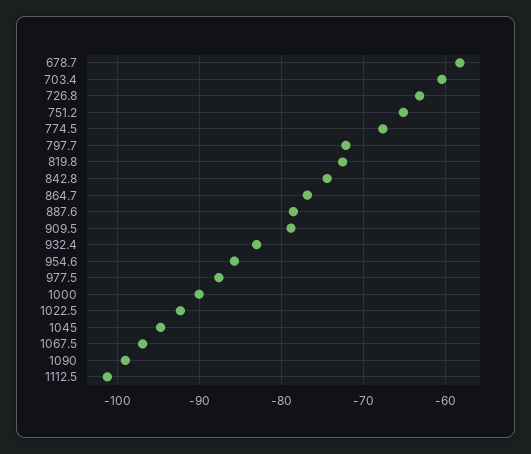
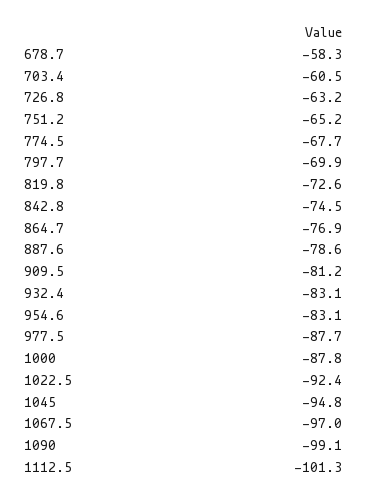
  {
    "678.7": -58.3,
    "703.4": -60.5,
    "726.8": -63.2,
    "751.2": -65.2,
    "774.5": -67.7,
-   "797.7": -72,
+   "797.7": -69.9,
    "819.8": -72.6,
    "842.8": -74.5,
    "864.7": -76.9,
    "887.6": -78.6,
-   "909.5": -79,
+   "909.5": -81.2,
    "932.4": -83.1,
-   "954.6": -86,
+   "954.6": -83.1,
    "977.5": -87.7,
-   "1000": -90,
+   "1000": -87.8,
    "1022.5": -92.4,
    "1045": -94.8,
    "1067.5": -97,
    "1090": -99.1,
    "1112.5": -101.3
  }

